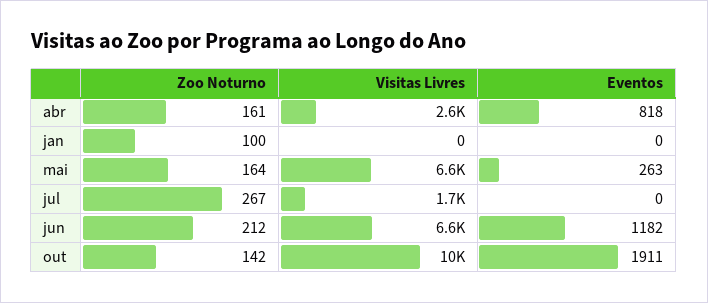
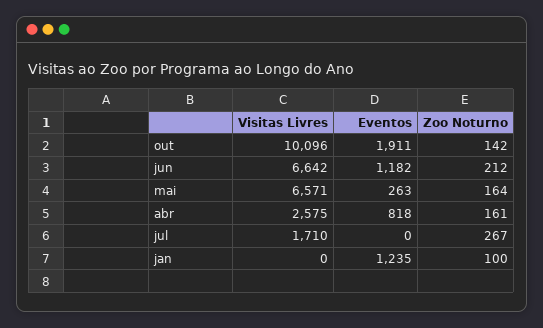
  {
    "Zoo Noturno": {
      "abr": 161,
      "jan": 100,
      "mai": 164,
      "jul": 267,
      "jun": 212,
      "out": 142
    },
    "Visitas Livres": {
      "abr": 2575,
      "jan": 0,
      "mai": 6571,
      "jul": 1710,
      "jun": 6642,
      "out": 10096
    },
    "Eventos": {
      "abr": 818,
-     "jan": 0,
+     "jan": 1235,
      "mai": 263,
      "jul": 0,
      "jun": 1182,
      "out": 1911
    }
  }

